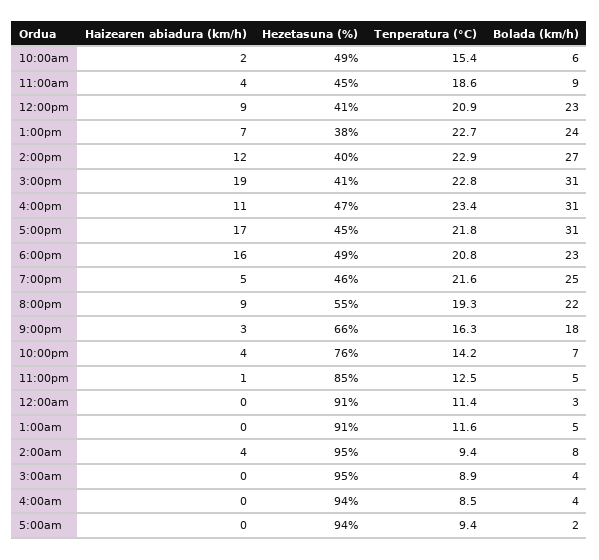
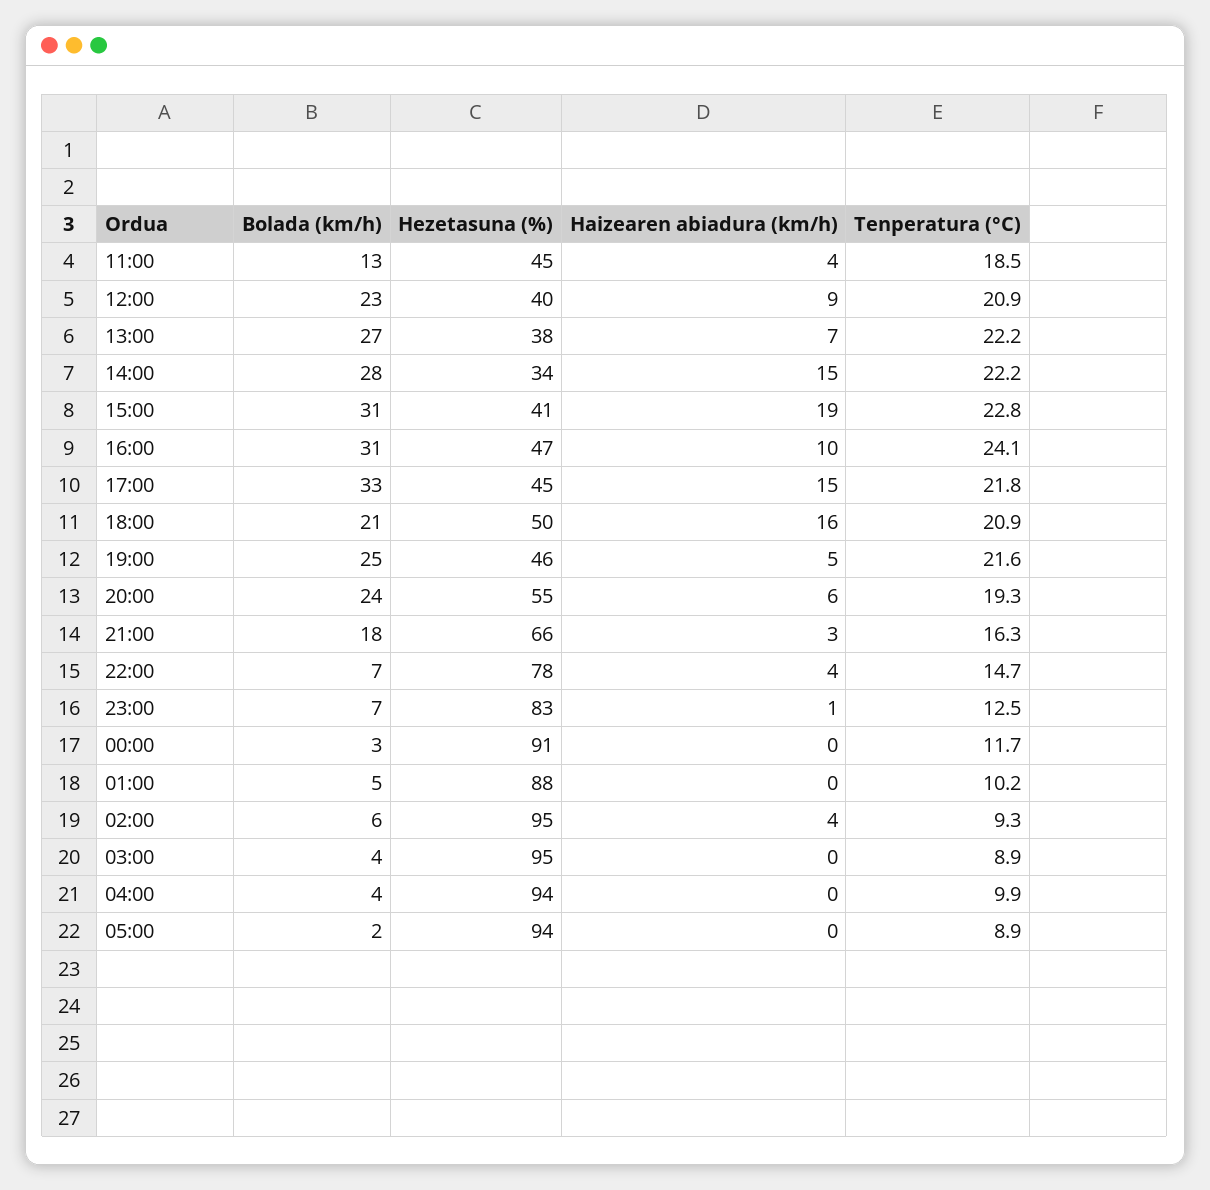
  {
    "Haizearen abiadura (km/h)": {
-     "10:00am": 2,
      "11:00am": 4,
      "12:00pm": 9,
      "1:00pm": 7,
-     "2:00pm": 12,
+     "2:00pm": 15,
      "3:00pm": 19,
-     "4:00pm": 11,
+     "4:00pm": 10,
-     "5:00pm": 17,
+     "5:00pm": 15,
      "6:00pm": 16,
      "7:00pm": 5,
-     "8:00pm": 9,
+     "8:00pm": 6,
      "9:00pm": 3,
      "10:00pm": 4,
      "11:00pm": 1,
      "12:00am": 0,
      "1:00am": 0,
      "2:00am": 4,
      "3:00am": 0,
      "4:00am": 0,
      "5:00am": 0
    },
    "Hezetasuna (%)": {
-     "10:00am": 49,
      "11:00am": 45,
-     "12:00pm": 41,
+     "12:00pm": 40,
      "1:00pm": 38,
-     "2:00pm": 40,
+     "2:00pm": 34,
      "3:00pm": 41,
      "4:00pm": 47,
      "5:00pm": 45,
-     "6:00pm": 49,
+     "6:00pm": 50,
      "7:00pm": 46,
      "8:00pm": 55,
      "9:00pm": 66,
-     "10:00pm": 76,
+     "10:00pm": 78,
-     "11:00pm": 85,
+     "11:00pm": 83,
      "12:00am": 91,
-     "1:00am": 91,
+     "1:00am": 88,
      "2:00am": 95,
      "3:00am": 95,
      "4:00am": 94,
      "5:00am": 94
    },
    "Tenperatura (°C)": {
-     "10:00am": 15.4,
-     "11:00am": 18.6,
+     "11:00am": 18.5,
      "12:00pm": 20.9,
-     "1:00pm": 22.7,
+     "1:00pm": 22.2,
-     "2:00pm": 22.9,
+     "2:00pm": 22.2,
      "3:00pm": 22.8,
-     "4:00pm": 23.4,
+     "4:00pm": 24.1,
      "5:00pm": 21.8,
-     "6:00pm": 20.8,
+     "6:00pm": 20.9,
      "7:00pm": 21.6,
      "8:00pm": 19.3,
      "9:00pm": 16.3,
-     "10:00pm": 14.2,
+     "10:00pm": 14.7,
      "11:00pm": 12.5,
-     "12:00am": 11.4,
+     "12:00am": 11.7,
-     "1:00am": 11.6,
+     "1:00am": 10.2,
-     "2:00am": 9.4,
+     "2:00am": 9.3,
      "3:00am": 8.9,
-     "4:00am": 8.5,
+     "4:00am": 9.9,
-     "5:00am": 9.4
+     "5:00am": 8.9
    },
    "Bolada (km/h)": {
-     "10:00am": 6,
-     "11:00am": 9,
+     "11:00am": 13,
      "12:00pm": 23,
-     "1:00pm": 24,
+     "1:00pm": 27,
-     "2:00pm": 27,
+     "2:00pm": 28,
      "3:00pm": 31,
      "4:00pm": 31,
-     "5:00pm": 31,
+     "5:00pm": 33,
-     "6:00pm": 23,
+     "6:00pm": 21,
      "7:00pm": 25,
-     "8:00pm": 22,
+     "8:00pm": 24,
      "9:00pm": 18,
      "10:00pm": 7,
-     "11:00pm": 5,
+     "11:00pm": 7,
      "12:00am": 3,
      "1:00am": 5,
-     "2:00am": 8,
+     "2:00am": 6,
      "3:00am": 4,
      "4:00am": 4,
      "5:00am": 2
    }
  }

